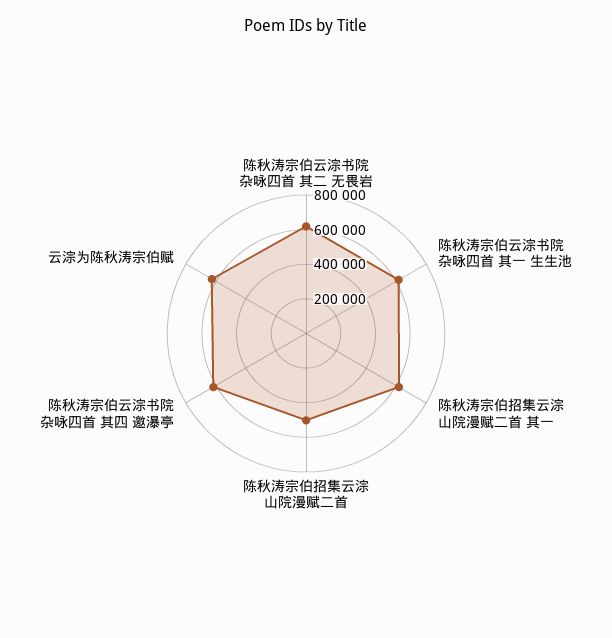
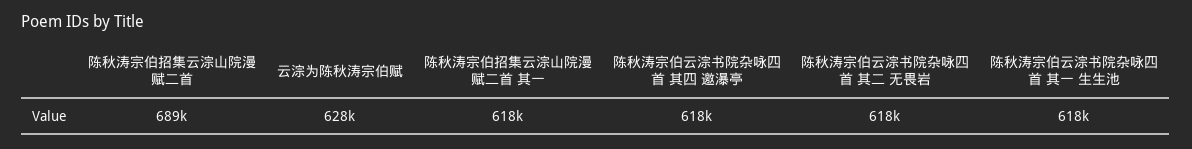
  {
    "陈秋涛宗伯云淙书院杂咏四首 其二 无畏岩": 618000,
    "陈秋涛宗伯云淙书院杂咏四首 其一 生生池": 618000,
    "陈秋涛宗伯招集云淙山院漫赋二首 其一": 618000,
-   "陈秋涛宗伯招集云淙山院漫赋二首": 500000,
+   "陈秋涛宗伯招集云淙山院漫赋二首": 689000,
    "陈秋涛宗伯云淙书院杂咏四首 其四 邀瀑亭": 618000,
    "云淙为陈秋涛宗伯赋": 628000
  }

